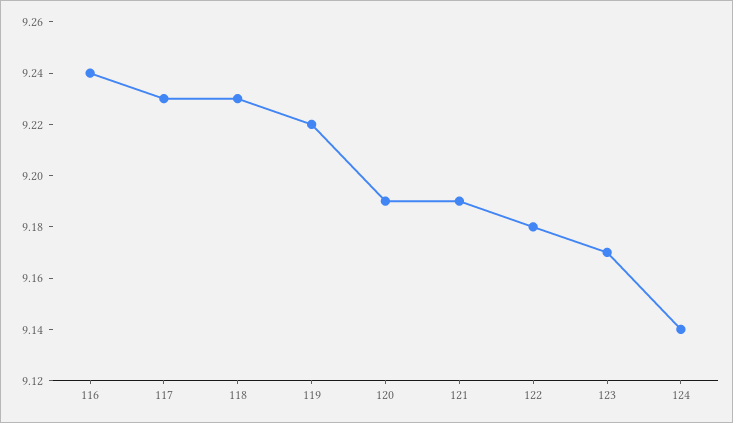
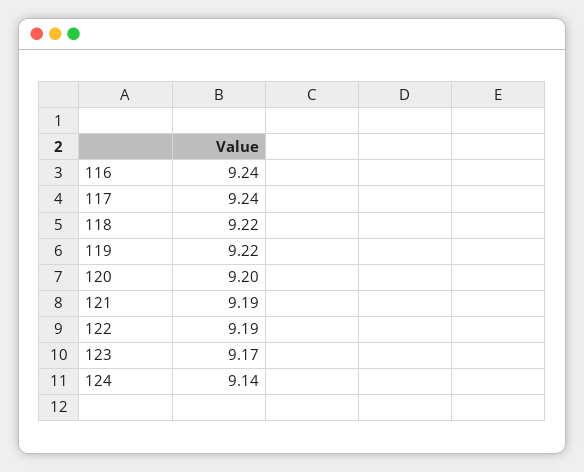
  {
    "116": 9.24,
-   "117": 9.23,
+   "117": 9.24,
-   "118": 9.23,
+   "118": 9.22,
    "119": 9.22,
-   "120": 9.19,
+   "120": 9.2,
    "121": 9.19,
-   "122": 9.18,
+   "122": 9.19,
    "123": 9.17,
    "124": 9.14
  }

